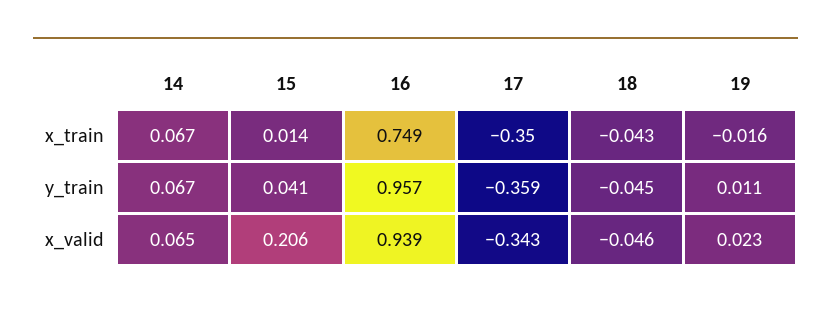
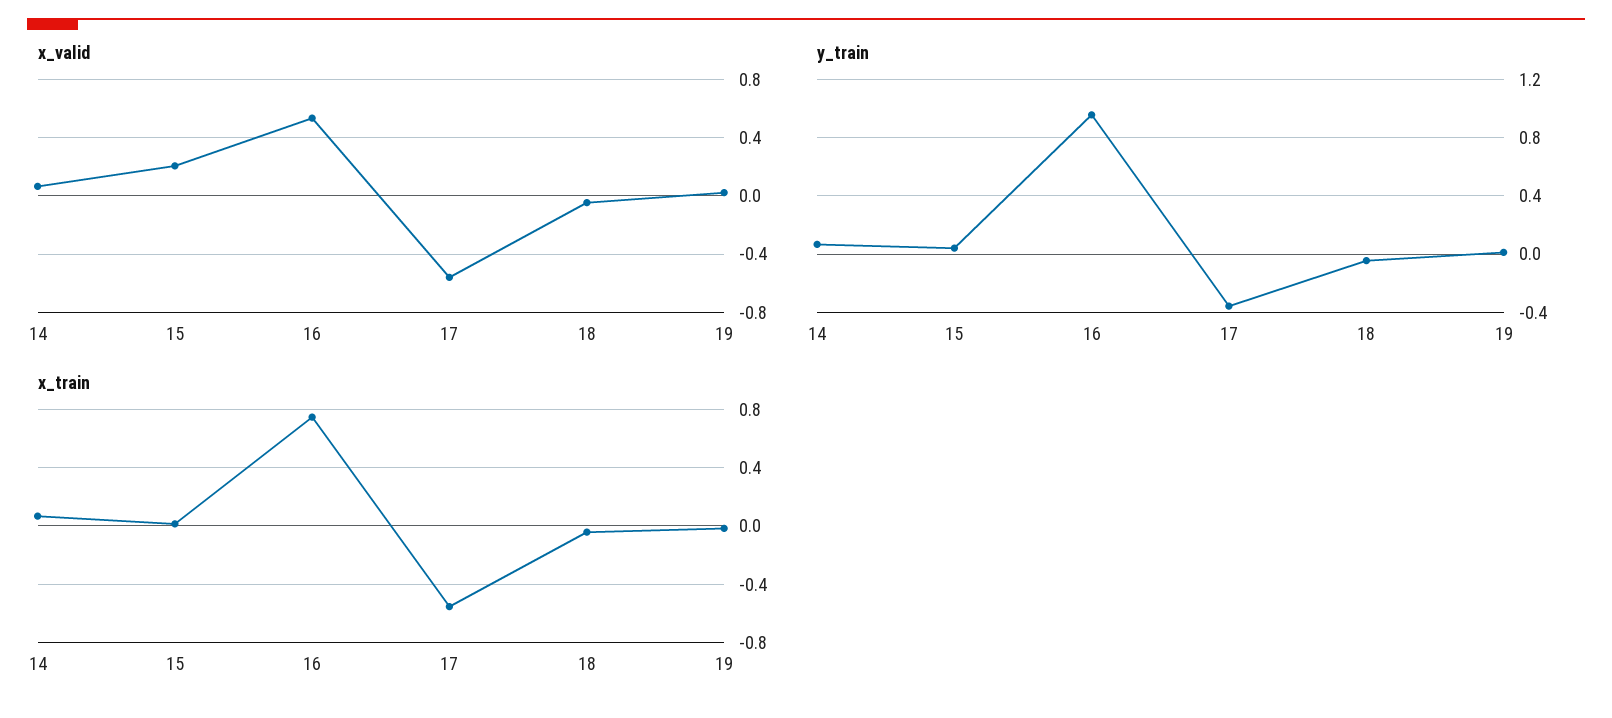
  {
    "x_train": {
      "14": 0.067,
      "15": 0.014,
      "16": 0.749,
-     "17": -0.35,
+     "17": -0.55,
      "18": -0.043,
      "19": -0.016
    },
    "y_train": {
      "14": 0.067,
      "15": 0.041,
      "16": 0.957,
      "17": -0.359,
      "18": -0.045,
      "19": 0.011
    },
    "x_valid": {
      "14": 0.065,
      "15": 0.206,
-     "16": 0.939,
+     "16": 0.55,
-     "17": -0.343,
+     "17": -0.55,
      "18": -0.046,
      "19": 0.023
    }
  }

